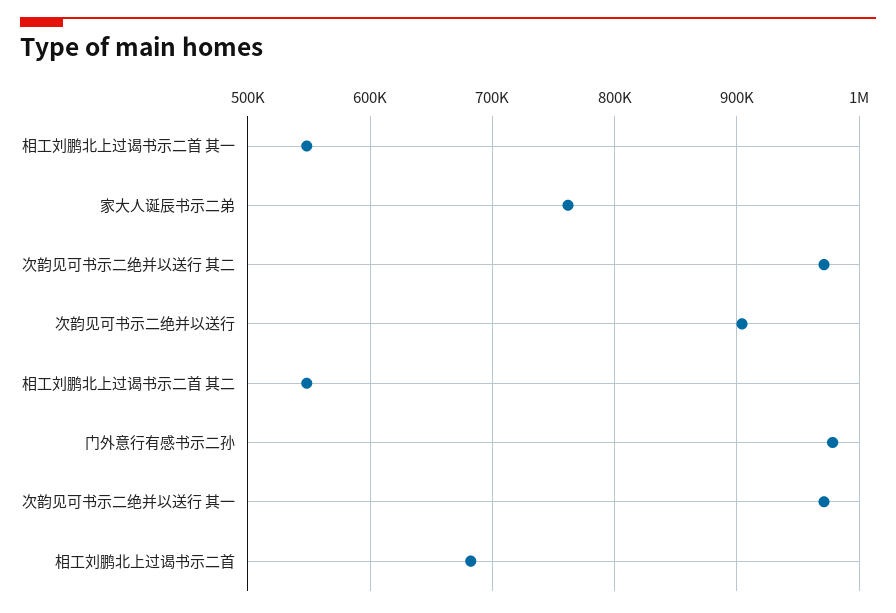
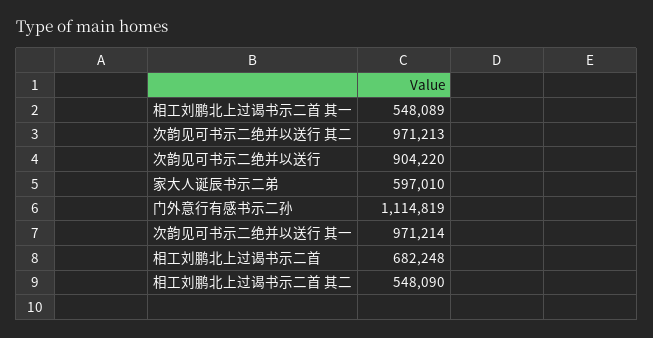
  {
    "相工刘鹏北上过谒书示二首 其一": 548089,
-   "家大人诞辰书示二弟": 760000,
+   "家大人诞辰书示二弟": 597010,
    "次韵见可书示二绝并以送行 其二": 971213,
    "次韵见可书示二绝并以送行": 904220,
    "相工刘鹏北上过谒书示二首 其二": 548090,
-   "门外意行有感书示二孙": 980000,
+   "门外意行有感书示二孙": 1114819,
    "次韵见可书示二绝并以送行 其一": 971214,
    "相工刘鹏北上过谒书示二首": 682248
  }

